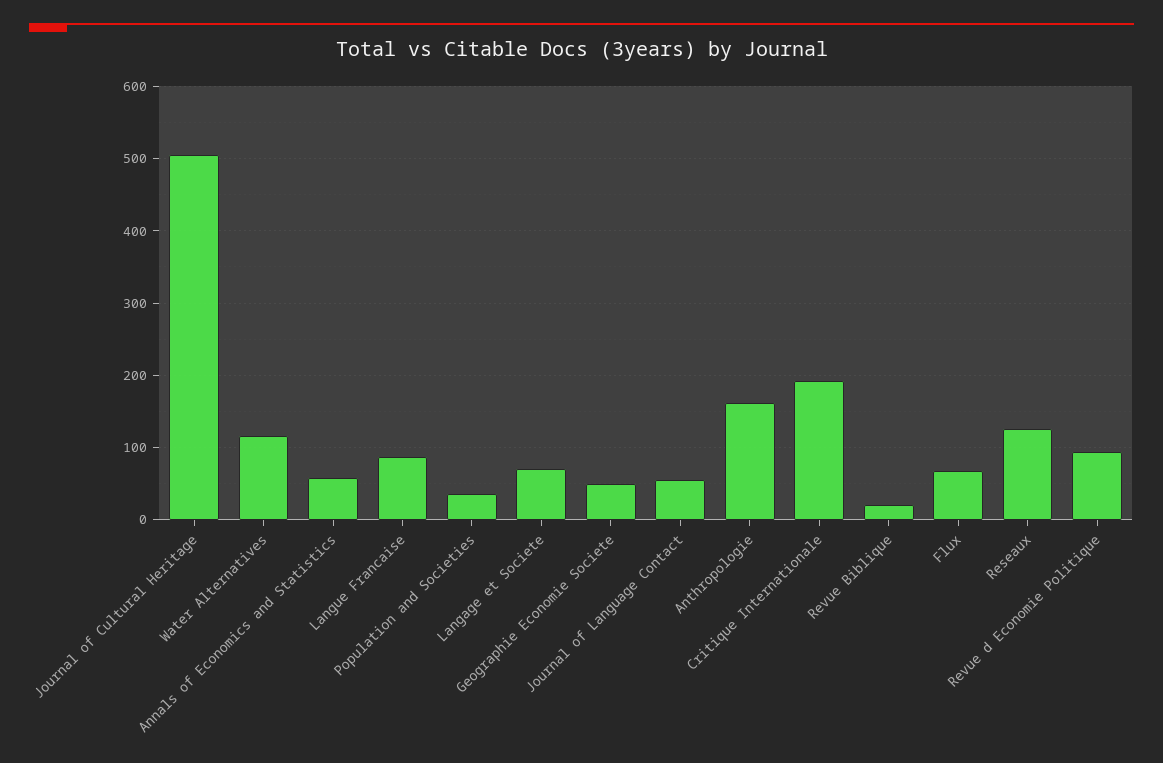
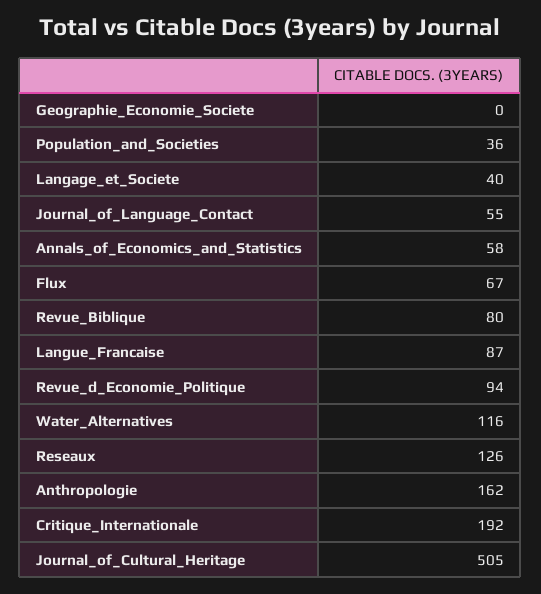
  {
    "Journal of Cultural Heritage": 505,
    "Water Alternatives": 116,
    "Annals of Economics and Statistics": 58,
    "Langue Francaise": 87,
    "Population and Societies": 36,
-   "Langage et Societe": 70,
+   "Langage et Societe": 40,
-   "Geographie Economie Societe": 50,
+   "Geographie Economie Societe": 0,
    "Journal of Language Contact": 55,
    "Anthropologie": 162,
    "Critique Internationale": 192,
-   "Revue Biblique": 20,
+   "Revue Biblique": 80,
    "Flux": 67,
    "Reseaux": 126,
    "Revue d Economie Politique": 94
  }

